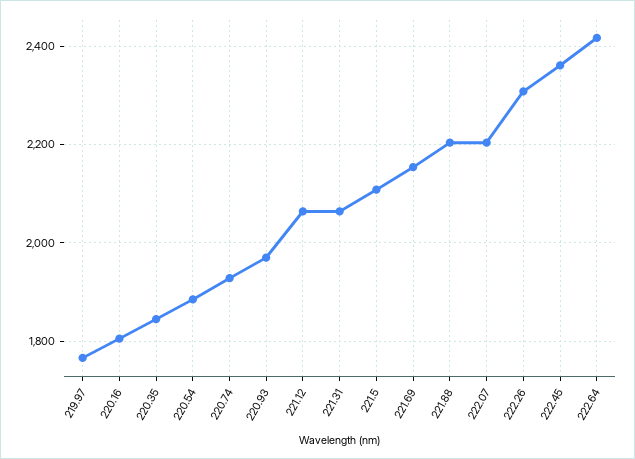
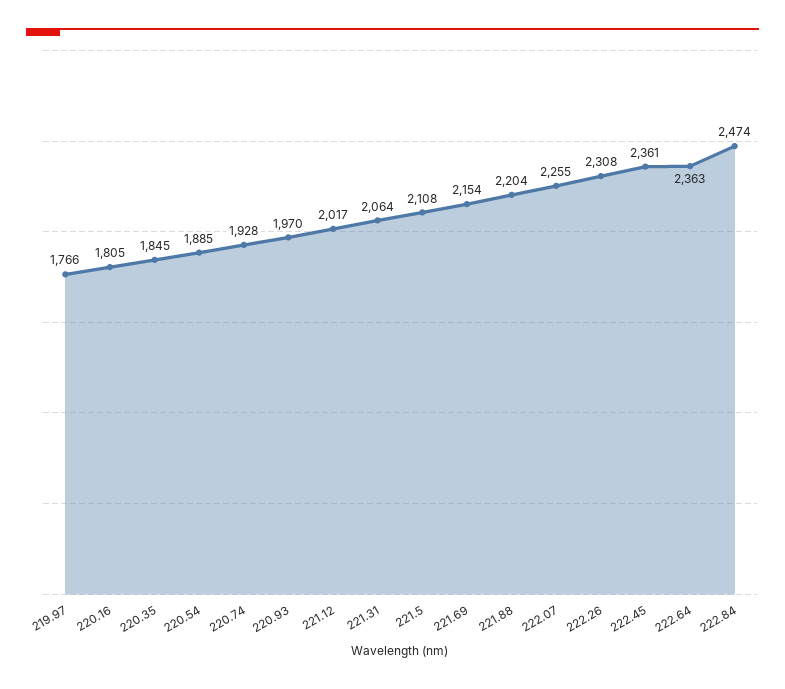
  {
    "219.97": 1766,
    "220.16": 1805,
    "220.35": 1845,
    "220.54": 1885,
    "220.74": 1928,
    "220.93": 1970,
-   "221.12": 2060,
+   "221.12": 2017,
    "221.31": 2064,
    "221.5": 2108,
    "221.69": 2154,
    "221.88": 2204,
-   "222.07": 2200,
+   "222.07": 2255,
    "222.26": 2308,
    "222.45": 2361,
-   "222.64": 2420
+   "222.64": 2363,
+   "222.84": 2474
  }

